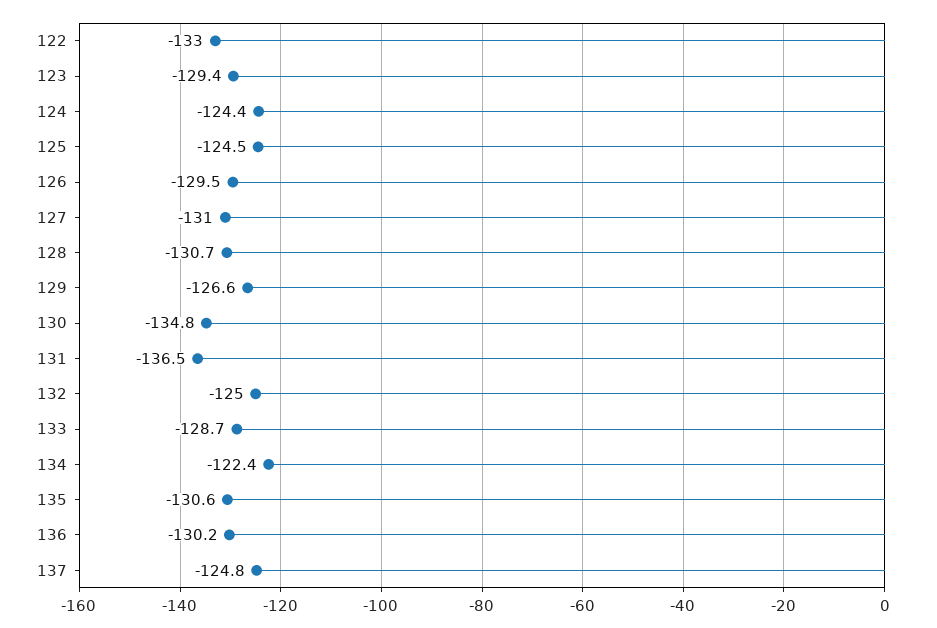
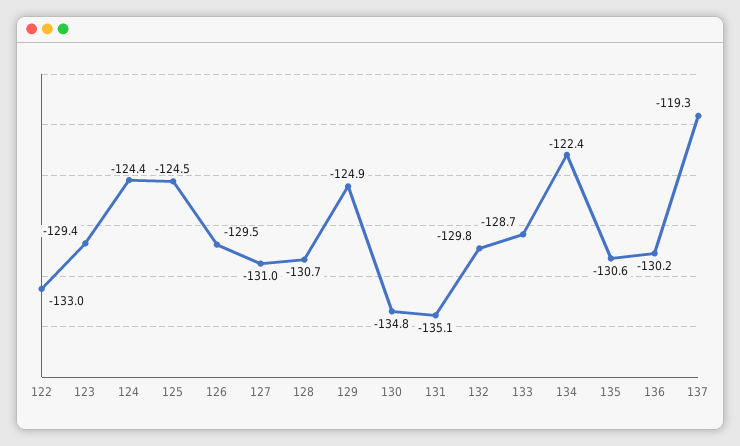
  {
    "122": -133,
    "123": -129.4,
    "124": -124.4,
    "125": -124.5,
    "126": -129.5,
    "127": -131,
    "128": -130.7,
-   "129": -126.6,
+   "129": -124.9,
    "130": -134.8,
-   "131": -136.5,
+   "131": -135.1,
-   "132": -125,
+   "132": -129.8,
    "133": -128.7,
    "134": -122.4,
    "135": -130.6,
    "136": -130.2,
-   "137": -124.8
+   "137": -119.3
  }

